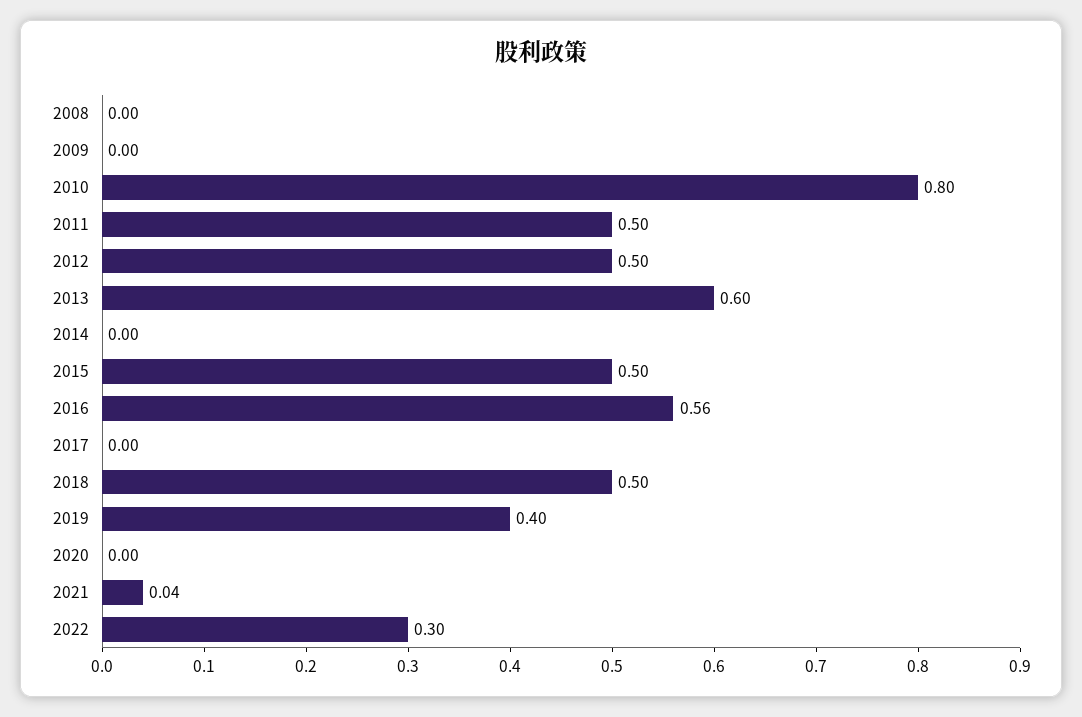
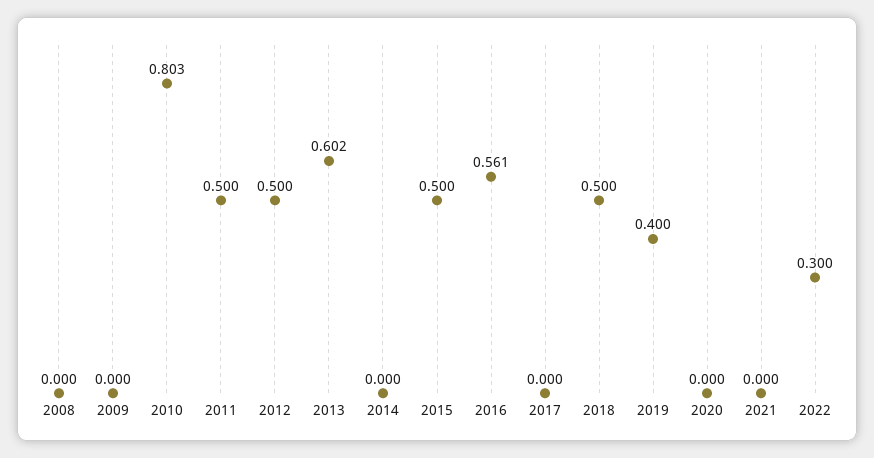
  {
    "2008": 0,
    "2009": 0,
    "2010": 0.803,
    "2011": 0.5,
    "2012": 0.5,
    "2013": 0.602,
    "2014": 0,
    "2015": 0.5,
    "2016": 0.561,
    "2017": 0,
    "2018": 0.5,
    "2019": 0.4,
    "2020": 0,
-   "2021": 0.04,
+   "2021": 0,
    "2022": 0.3
  }

